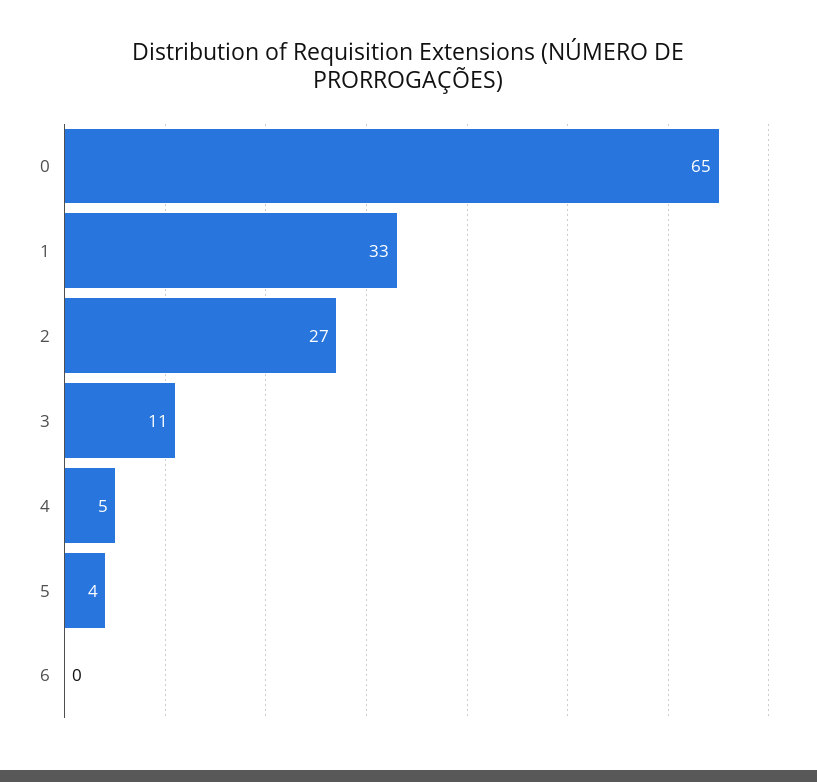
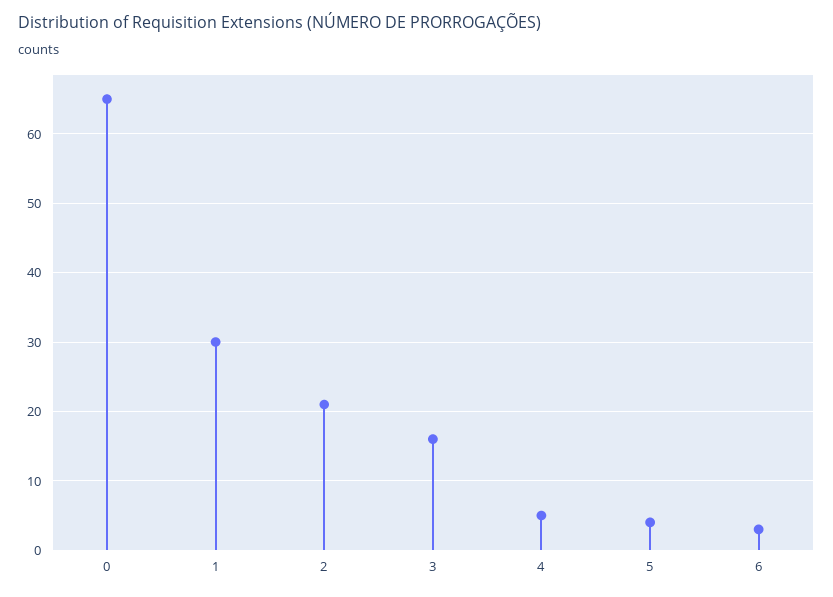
  {
    "0": 65,
-   "1": 33,
+   "1": 30,
-   "2": 27,
+   "2": 21,
-   "3": 11,
+   "3": 16,
    "4": 5,
    "5": 4,
-   "6": 0
+   "6": 3
  }

